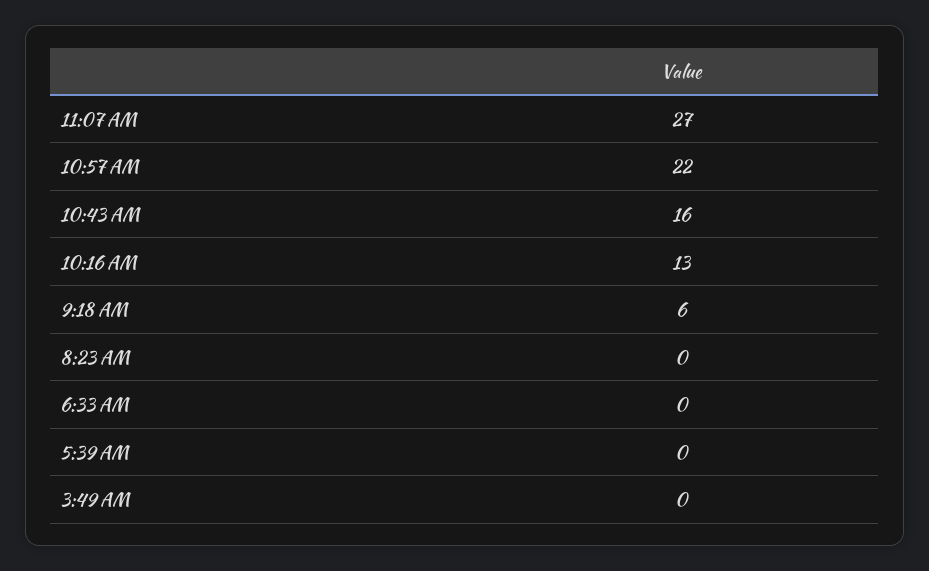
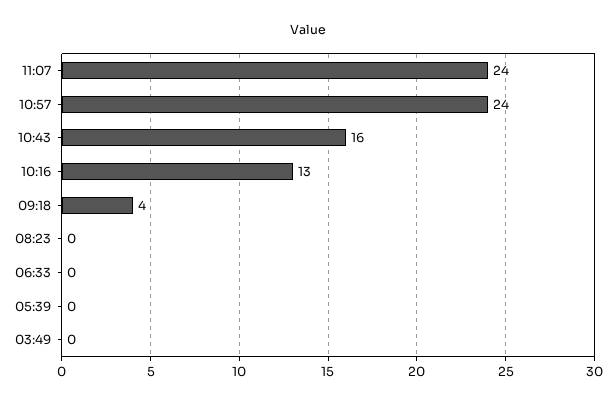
  {
-   "11:07 AM": 27,
+   "11:07 AM": 24,
-   "10:57 AM": 22,
+   "10:57 AM": 24,
    "10:43 AM": 16,
    "10:16 AM": 13,
-   "9:18 AM": 6,
+   "9:18 AM": 4,
    "8:23 AM": 0,
    "6:33 AM": 0,
    "5:39 AM": 0,
    "3:49 AM": 0
  }

